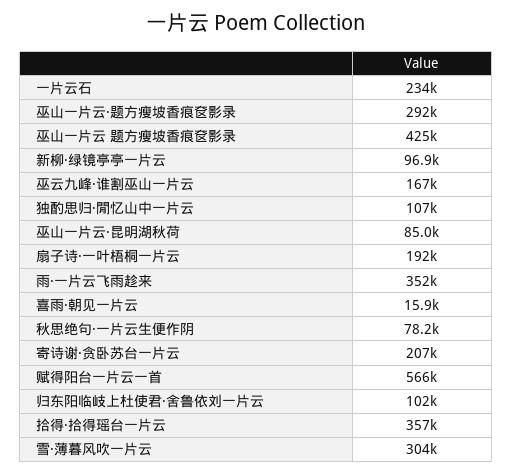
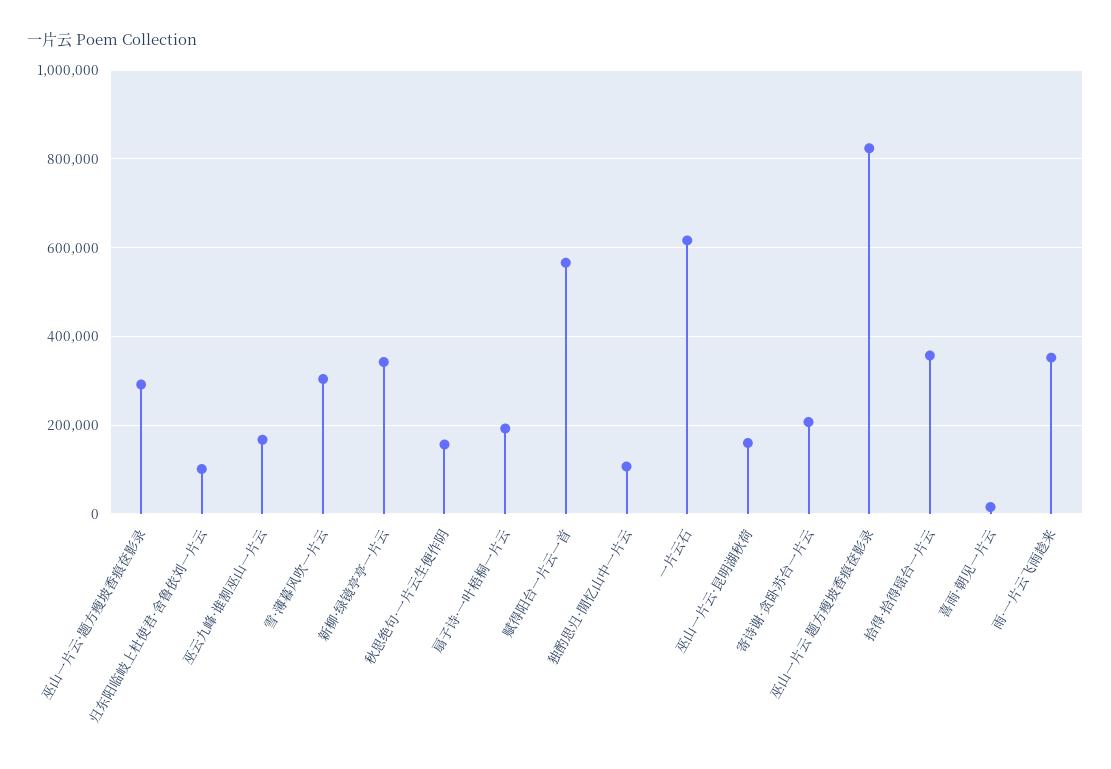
  {
-   "一片云石": 234000,
+   "一片云石": 620000,
    "巫山一片云·题方瘦坡香痕奁影录": 292000,
-   "巫山一片云 题方瘦坡香痕奁影录": 425000,
+   "巫山一片云 题方瘦坡香痕奁影录": 820000,
-   "新柳·绿镜亭亭一片云": 96900,
+   "新柳·绿镜亭亭一片云": 340000,
    "巫云九峰·谁割巫山一片云": 167000,
    "独酌思归·閒忆山中一片云": 107000,
-   "巫山一片云·昆明湖秋荷": 85000,
+   "巫山一片云·昆明湖秋荷": 160000,
    "扇子诗·一叶梧桐一片云": 192000,
    "雨·一片云飞雨趁来": 352000,
    "喜雨·朝见一片云": 15900,
-   "秋思绝句·一片云生便作阴": 78200,
+   "秋思绝句·一片云生便作阴": 160000,
    "寄诗谢·贪卧苏台一片云": 207000,
    "赋得阳台一片云一首": 566000,
    "归东阳临岐上杜使君·舍鲁依刘一片云": 102000,
    "拾得·拾得瑶台一片云": 357000,
    "雪·薄暮风吹一片云": 304000
  }

